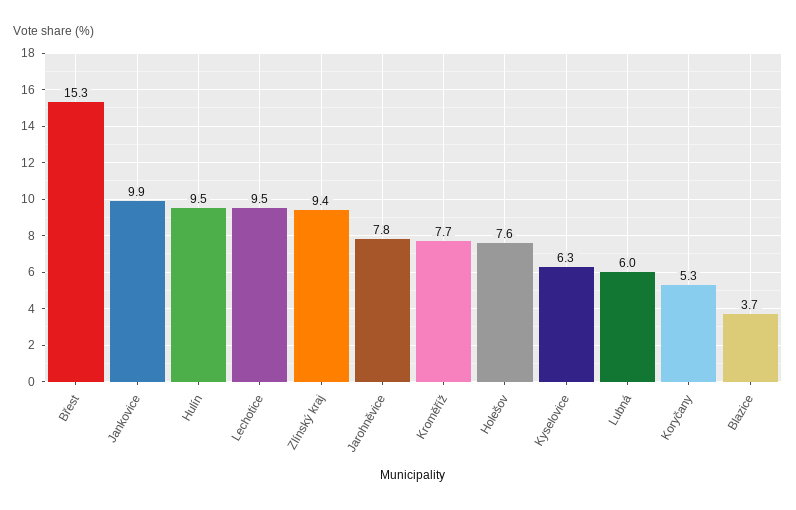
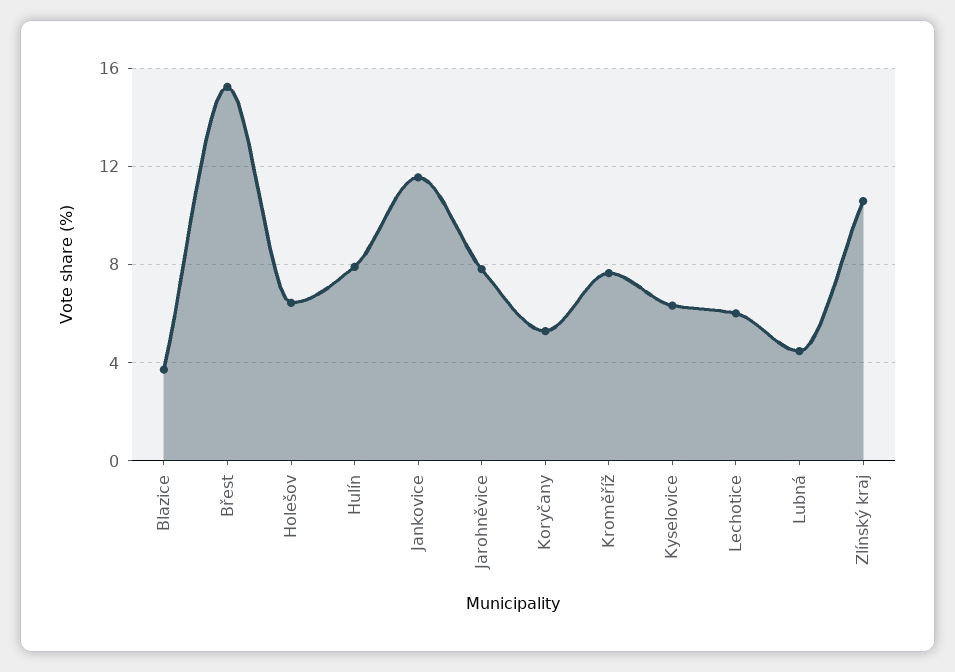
  {
    "Břest": 15.3,
-   "Jankovice": 9.9,
+   "Jankovice": 11.5,
-   "Hulín": 9.5,
+   "Hulín": 8,
-   "Lechotice": 9.5,
+   "Lechotice": 6,
-   "Zlínský kraj": 9.4,
+   "Zlínský kraj": 10.5,
    "Jarohněvice": 7.8,
    "Kroměříž": 7.7,
-   "Holešov": 7.6,
+   "Holešov": 6.5,
    "Kyselovice": 6.3,
-   "Lubná": 6,
+   "Lubná": 4.5,
    "Koryčany": 5.3,
    "Blazice": 3.7
  }

